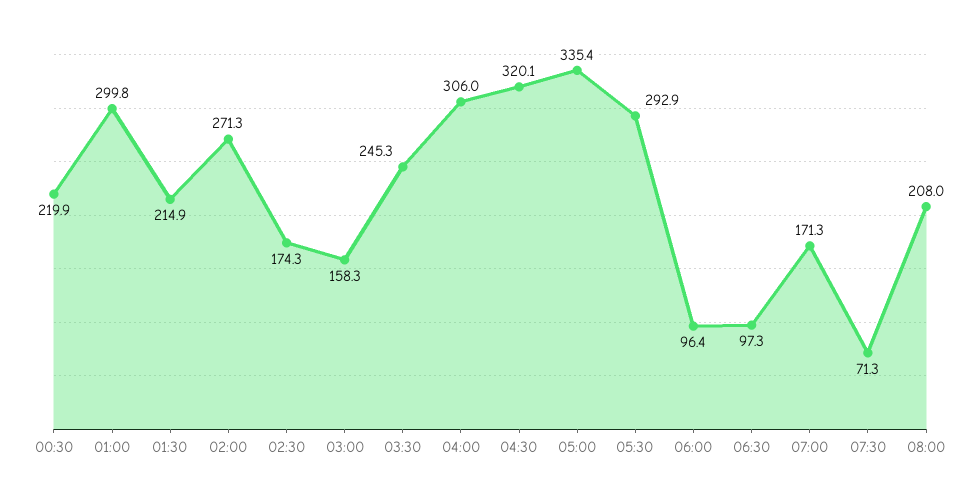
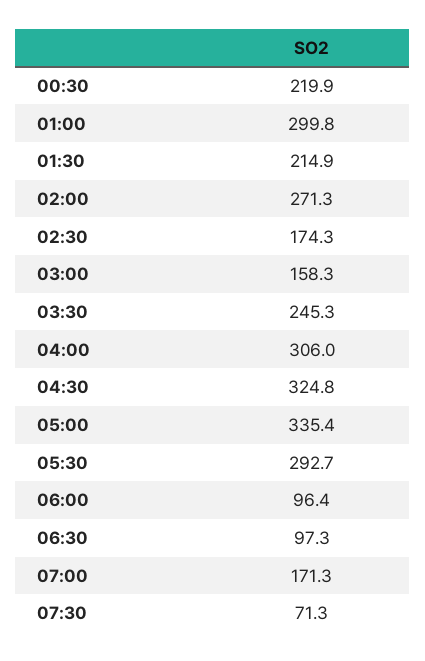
  {
    "00:30": 219.9,
    "01:00": 299.8,
    "01:30": 214.9,
    "02:00": 271.3,
    "02:30": 174.3,
    "03:00": 158.3,
    "03:30": 245.3,
    "04:00": 306,
-   "04:30": 320.1,
+   "04:30": 324.8,
    "05:00": 335.4,
-   "05:30": 292.9,
+   "05:30": 292.7,
    "06:00": 96.4,
    "06:30": 97.3,
    "07:00": 171.3,
-   "07:30": 71.3,
+   "07:30": 71.3
-   "08:00": 208
  }

